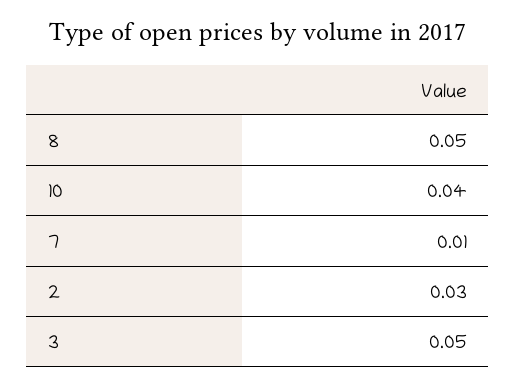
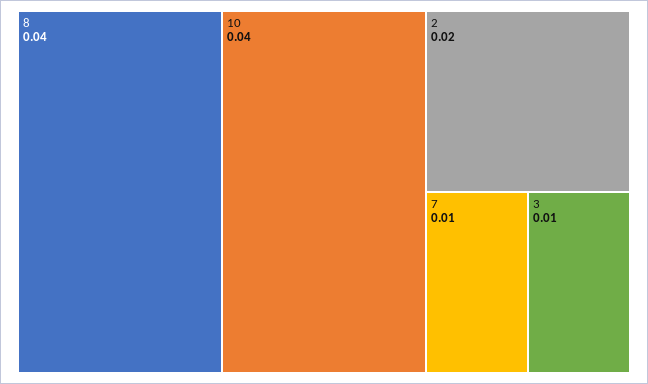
  {
-   "8": 0.05,
+   "8": 0.04,
    "10": 0.04,
    "7": 0.01,
-   "2": 0.03,
+   "2": 0.02,
-   "3": 0.05
+   "3": 0.01
  }

